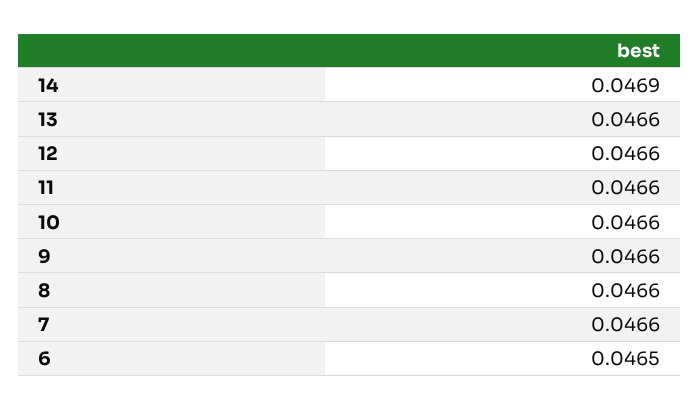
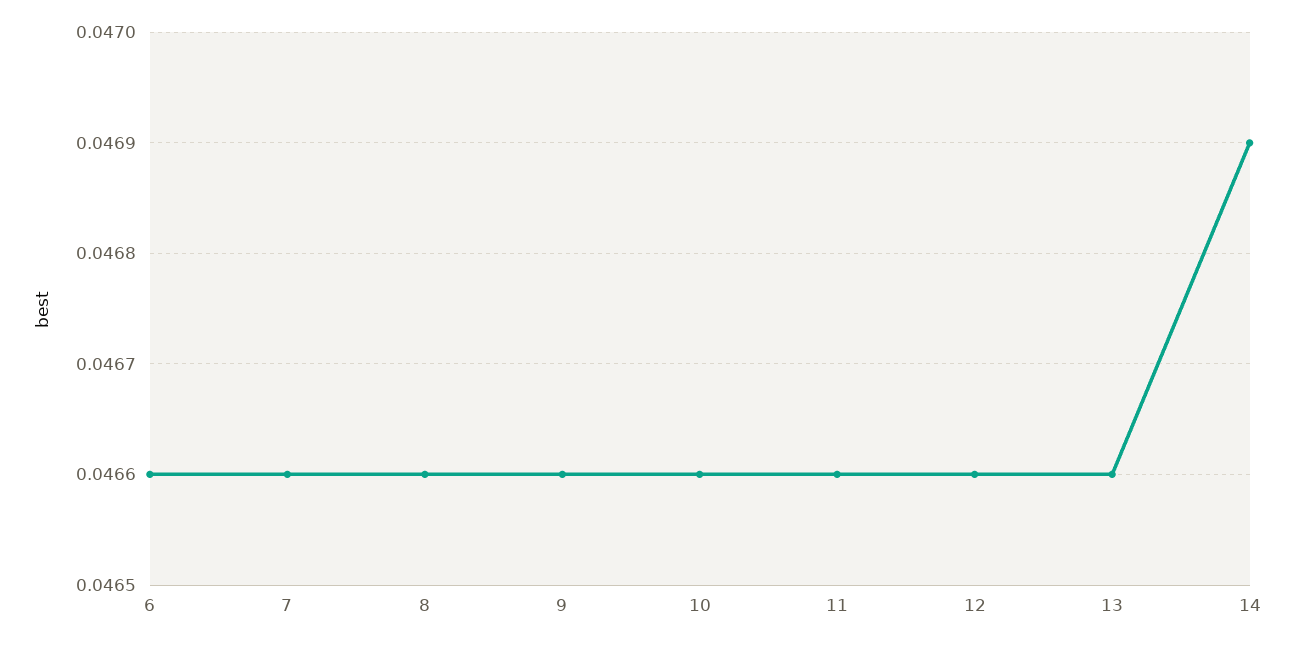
  {
    "14": 0.0469,
    "13": 0.0466,
    "12": 0.0466,
    "11": 0.0466,
    "10": 0.0466,
    "9": 0.0466,
    "8": 0.0466,
    "7": 0.0466,
-   "6": 0.0465
+   "6": 0.0466
  }

